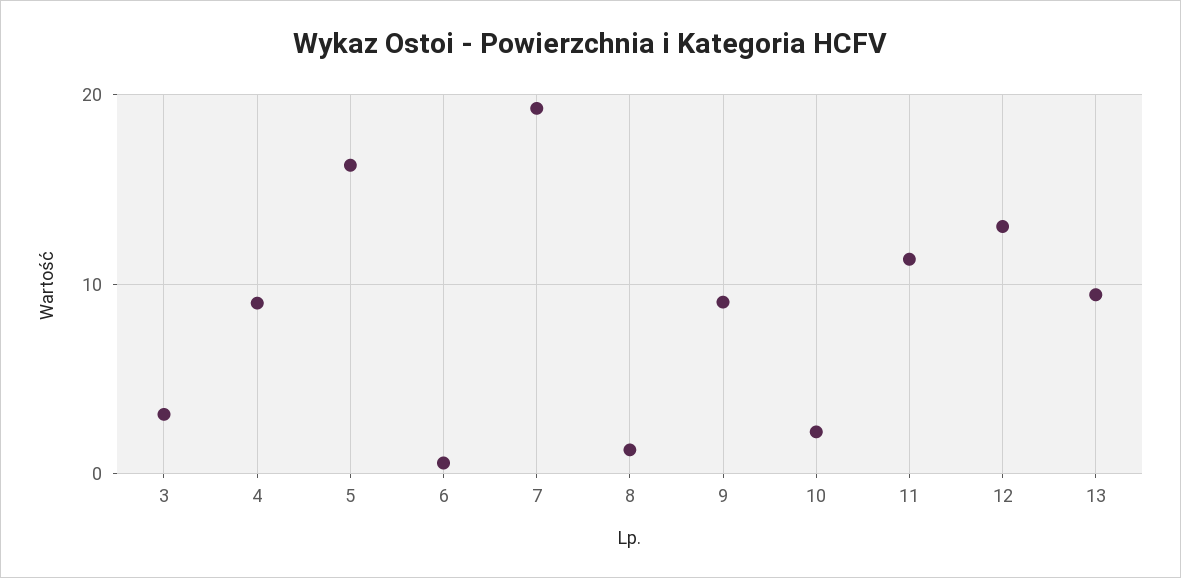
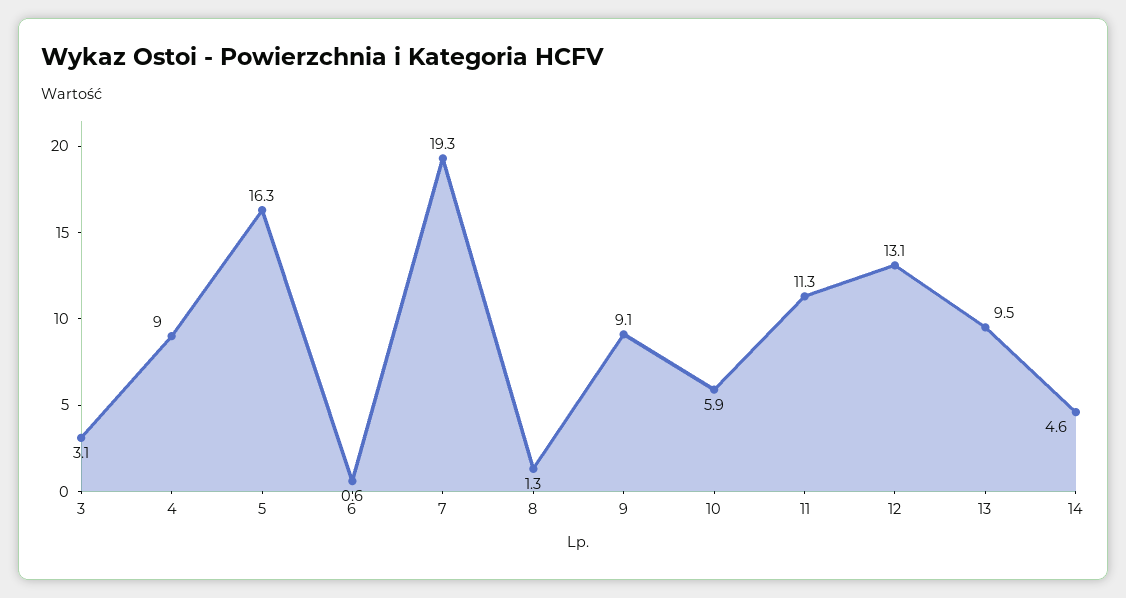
  {
    "3": 3.1,
    "4": 9,
    "5": 16.3,
    "6": 0.6,
    "7": 19.3,
    "8": 1.3,
    "9": 9.1,
-   "10": 2,
+   "10": 5.9,
    "11": 11.3,
    "12": 13.1,
-   "13": 9.5
+   "13": 9.5,
+   "14": 4.6
  }

